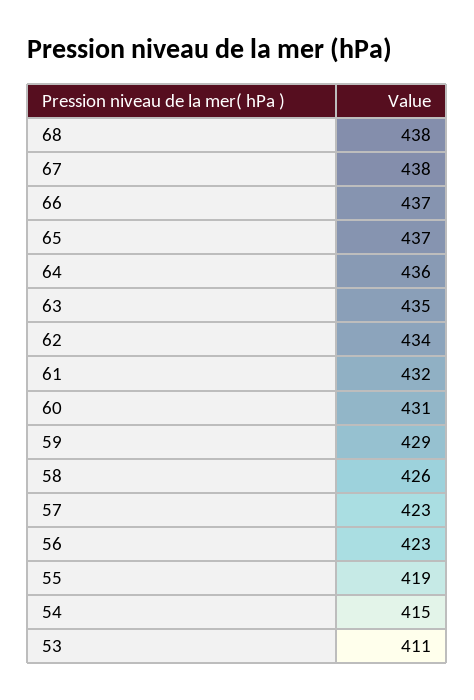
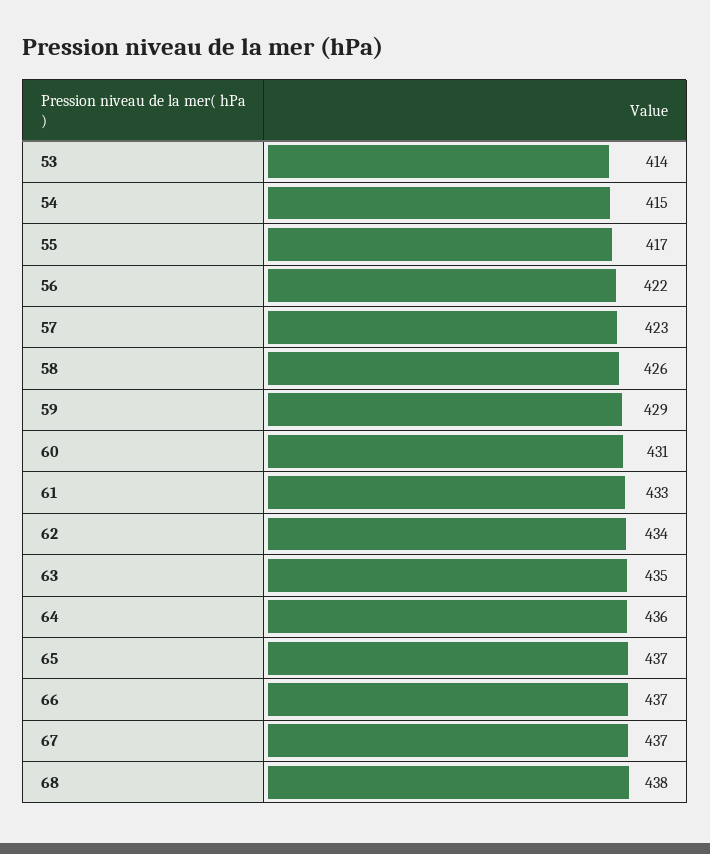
  {
    "68": 438,
-   "67": 438,
+   "67": 437,
    "66": 437,
    "65": 437,
    "64": 436,
    "63": 435,
    "62": 434,
-   "61": 432,
+   "61": 433,
    "60": 431,
    "59": 429,
    "58": 426,
    "57": 423,
-   "56": 423,
+   "56": 422,
-   "55": 419,
+   "55": 417,
    "54": 415,
-   "53": 411
+   "53": 414
  }

